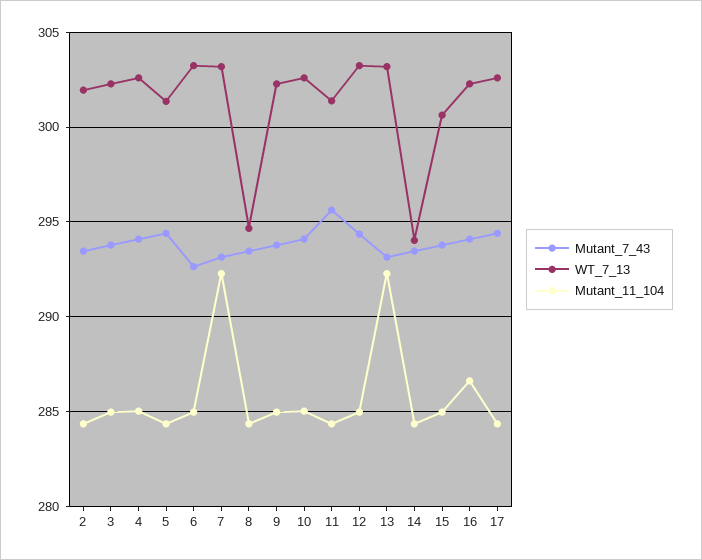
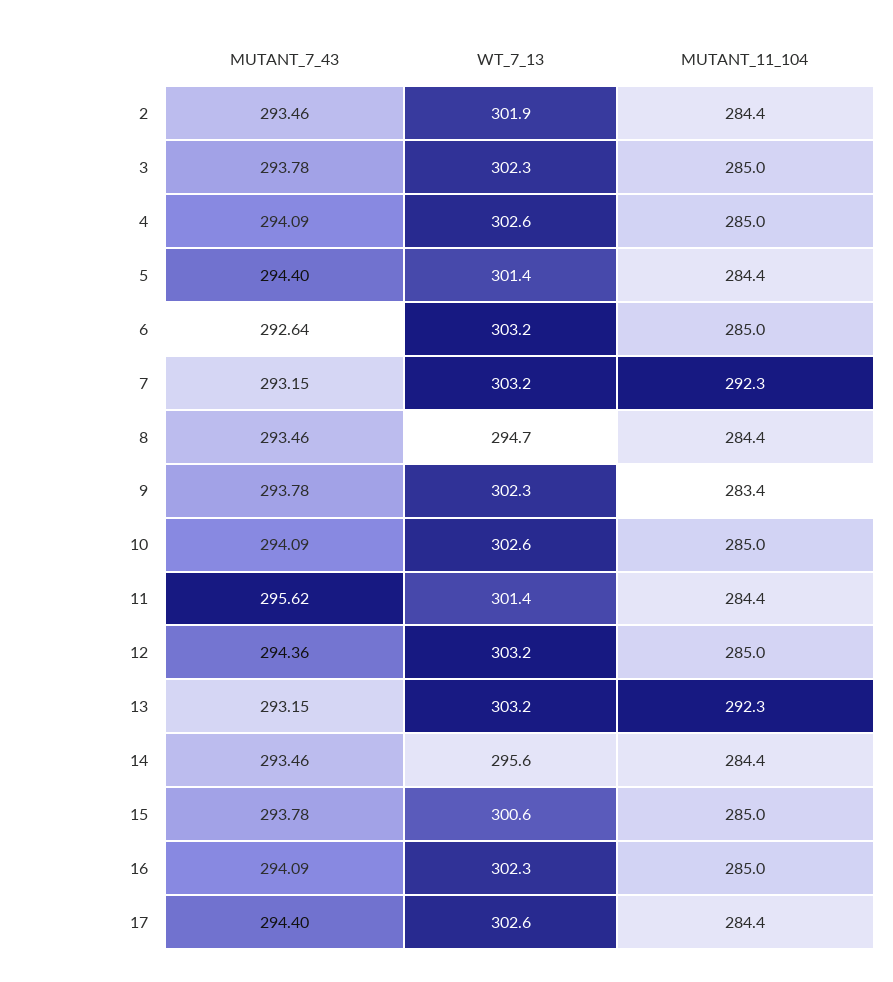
  {
    "Mutant_7_43": {
      "2": 293.46,
      "3": 293.78,
      "4": 294.09,
      "5": 294.4,
      "6": 292.64,
      "7": 293.15,
      "8": 293.46,
      "9": 293.78,
      "10": 294.09,
      "11": 295.62,
      "12": 294.36,
      "13": 293.15,
      "14": 293.46,
      "15": 293.78,
      "16": 294.09,
      "17": 294.4
    },
    "WT_7_13": {
      "2": 301.9,
      "3": 302.3,
      "4": 302.6,
      "5": 301.4,
      "6": 303.2,
      "7": 303.2,
      "8": 294.7,
      "9": 302.3,
      "10": 302.6,
      "11": 301.4,
      "12": 303.2,
      "13": 303.2,
-     "14": 294,
+     "14": 295.6,
      "15": 300.6,
      "16": 302.3,
      "17": 302.6
    },
    "Mutant_11_104": {
      "2": 284.4,
      "3": 285,
      "4": 285,
      "5": 284.4,
      "6": 285,
      "7": 292.3,
      "8": 284.4,
-     "9": 285,
+     "9": 283.4,
      "10": 285,
      "11": 284.4,
      "12": 285,
      "13": 292.3,
      "14": 284.4,
      "15": 285,
-     "16": 286.5,
+     "16": 285,
      "17": 284.4
    }
  }

